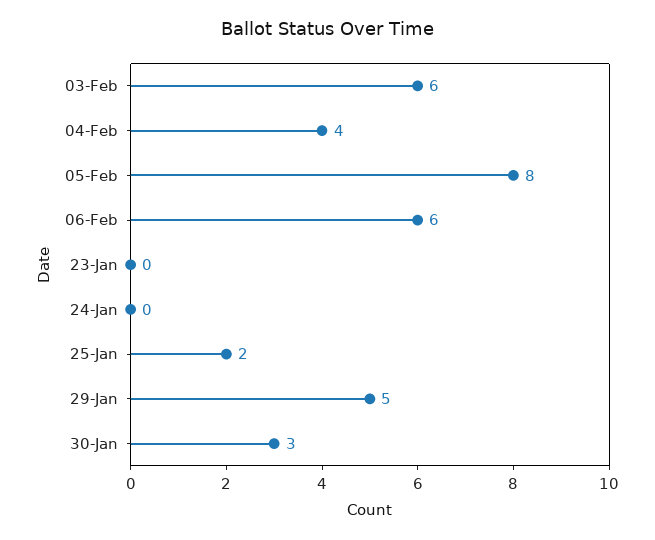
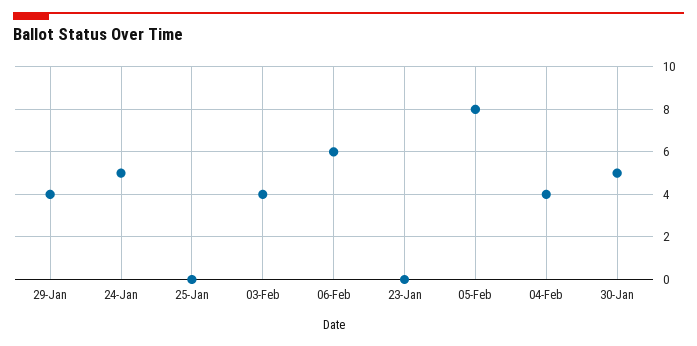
  {
-   "03-Feb": 6,
+   "03-Feb": 4,
    "04-Feb": 4,
    "05-Feb": 8,
    "06-Feb": 6,
    "23-Jan": 0,
-   "24-Jan": 0,
+   "24-Jan": 5,
-   "25-Jan": 2,
+   "25-Jan": 0,
-   "29-Jan": 5,
+   "29-Jan": 4,
-   "30-Jan": 3
+   "30-Jan": 5
  }

